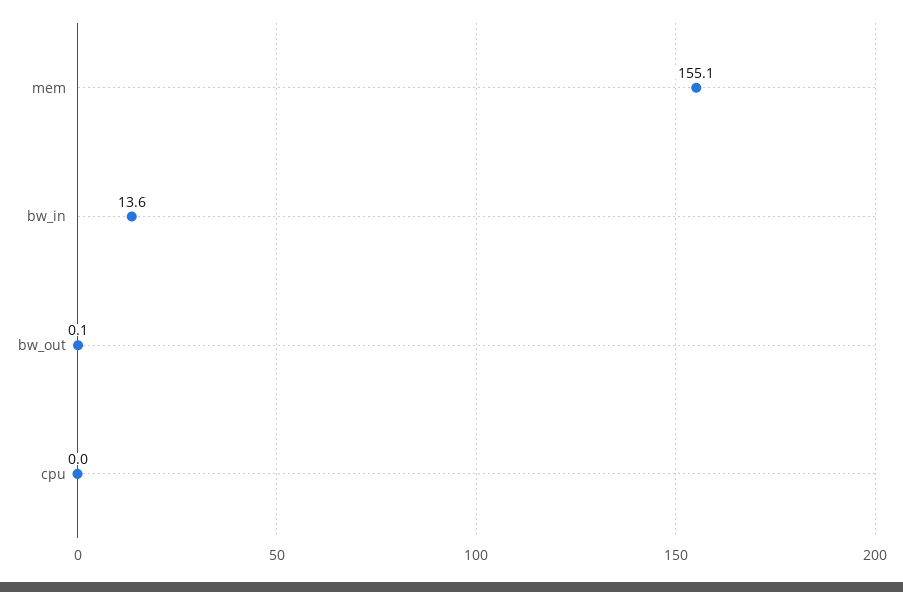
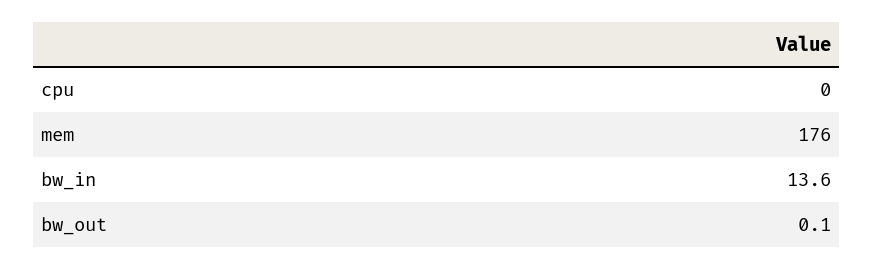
  {
-   "mem": 155.1,
+   "mem": 176,
    "bw_in": 13.6,
    "bw_out": 0.1,
    "cpu": 0
  }

